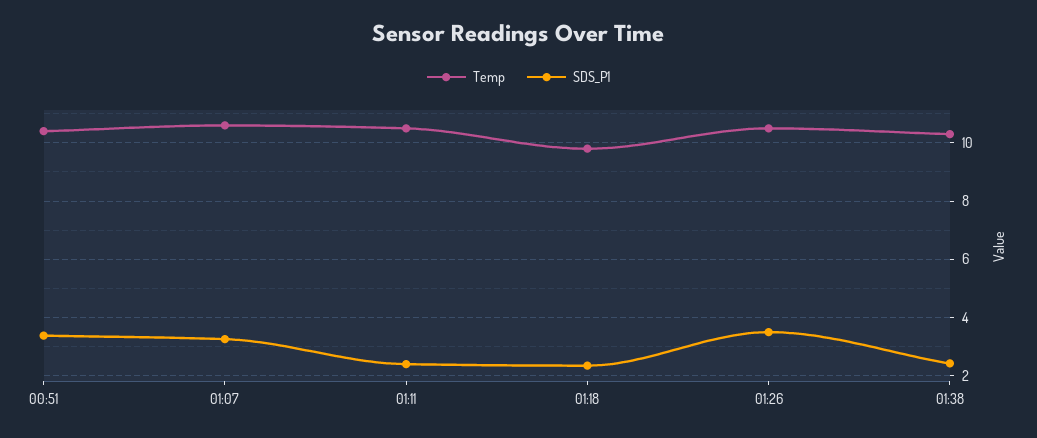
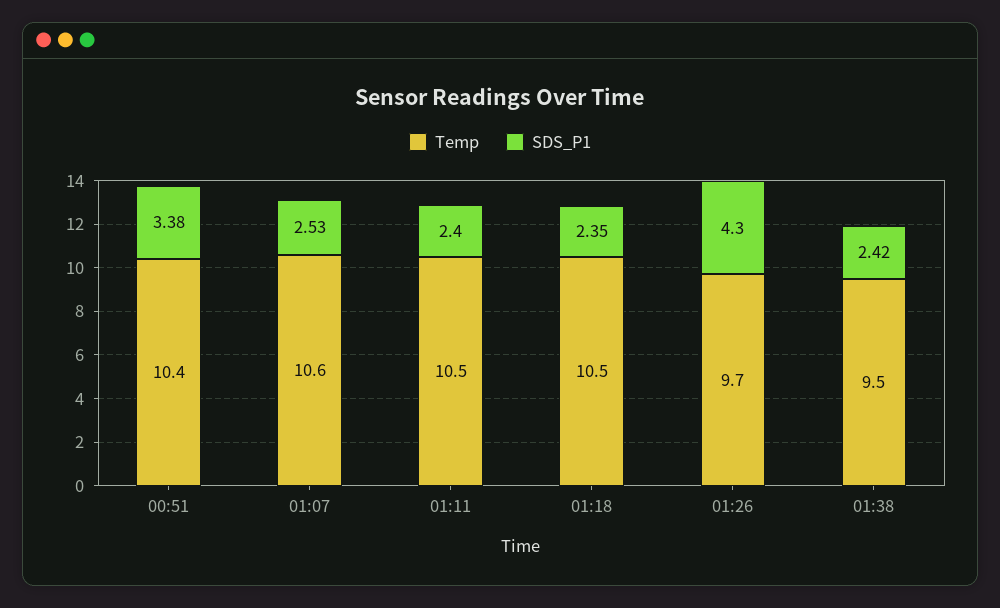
  {
    "Temp": {
      "00:51": 10.4,
      "01:07": 10.6,
      "01:11": 10.5,
-     "01:18": 9.75,
+     "01:18": 10.5,
-     "01:26": 10.5,
+     "01:26": 9.7,
-     "01:38": 10.25
+     "01:38": 9.5
    },
    "SDS_P1": {
      "00:51": 3.38,
-     "01:07": 3.25,
+     "01:07": 2.53,
      "01:11": 2.4,
      "01:18": 2.35,
-     "01:26": 3.5,
+     "01:26": 4.3,
      "01:38": 2.42
    }
  }

